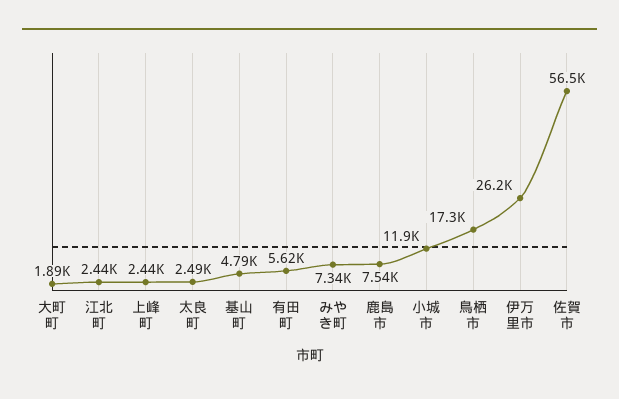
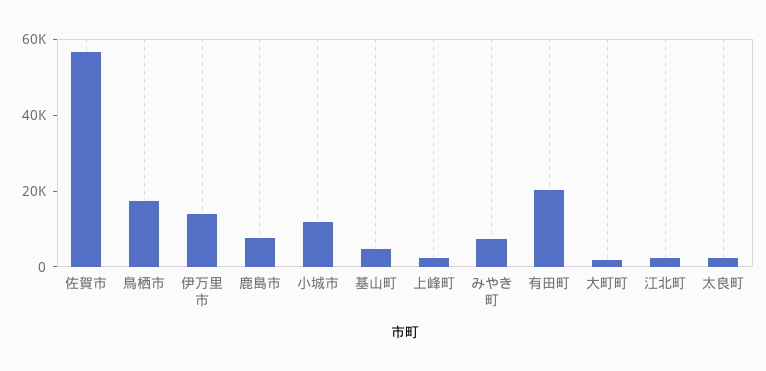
  {
    "大町町": 1890,
    "江北町": 2440,
    "上峰町": 2440,
    "太良町": 2490,
    "基山町": 4790,
-   "有田町": 5620,
+   "有田町": 20000,
    "みやき町": 7340,
    "鹿島市": 7540,
    "小城市": 11900,
    "鳥栖市": 17300,
-   "伊万里市": 26200,
+   "伊万里市": 15000,
    "佐賀市": 56500
  }

